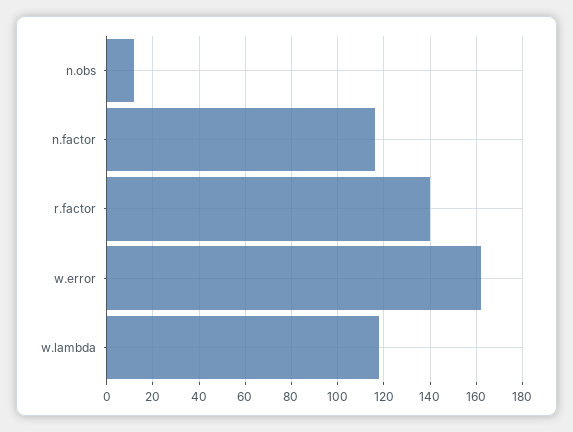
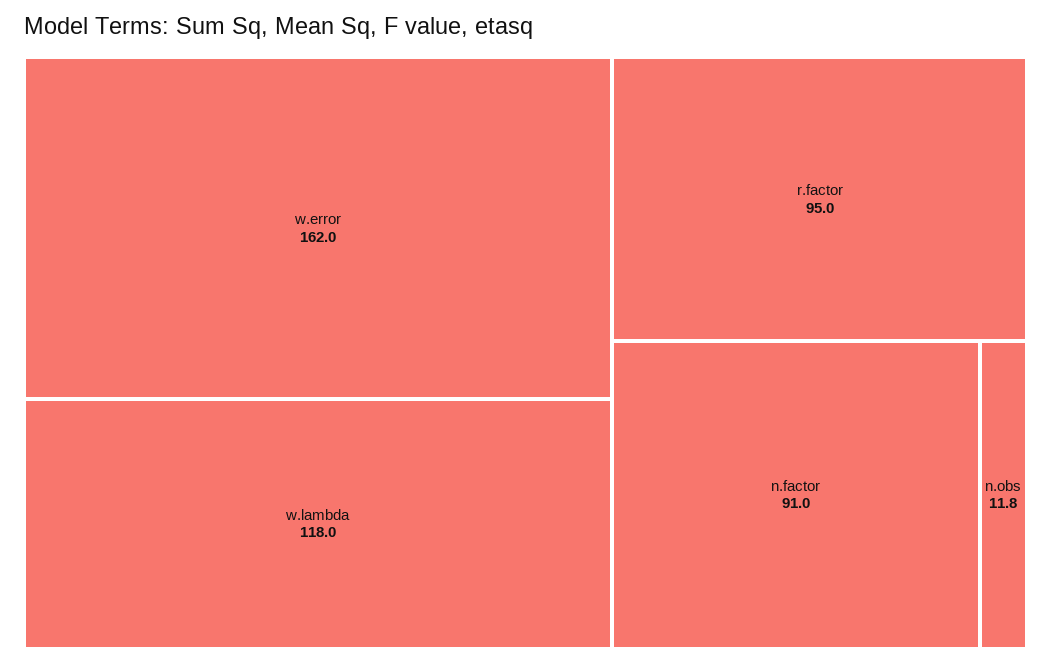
  {
    "n.obs": 11.8,
-   "n.factor": 115,
+   "n.factor": 91,
-   "r.factor": 140,
+   "r.factor": 95,
    "w.error": 162,
    "w.lambda": 118
  }

